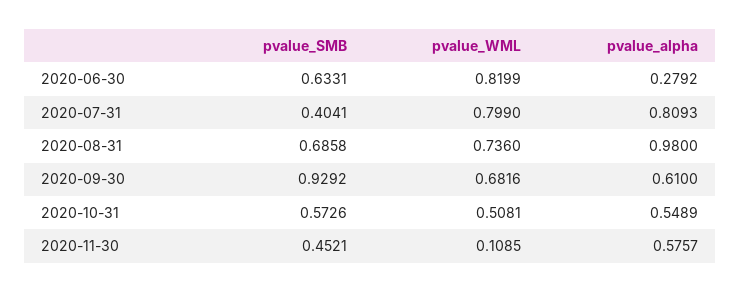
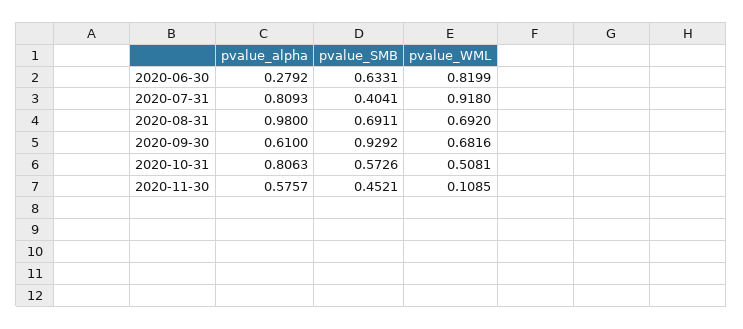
  {
    "pvalue_SMB": {
      "2020-06-30": 0.6331,
      "2020-07-31": 0.4041,
-     "2020-08-31": 0.6858,
+     "2020-08-31": 0.6911,
      "2020-09-30": 0.9292,
      "2020-10-31": 0.5726,
      "2020-11-30": 0.4521
    },
    "pvalue_WML": {
      "2020-06-30": 0.8199,
-     "2020-07-31": 0.799,
+     "2020-07-31": 0.918,
-     "2020-08-31": 0.736,
+     "2020-08-31": 0.692,
      "2020-09-30": 0.6816,
      "2020-10-31": 0.5081,
      "2020-11-30": 0.1085
    },
    "pvalue_alpha": {
      "2020-06-30": 0.2792,
      "2020-07-31": 0.8093,
      "2020-08-31": 0.98,
      "2020-09-30": 0.61,
-     "2020-10-31": 0.5489,
+     "2020-10-31": 0.8063,
      "2020-11-30": 0.5757
    }
  }

